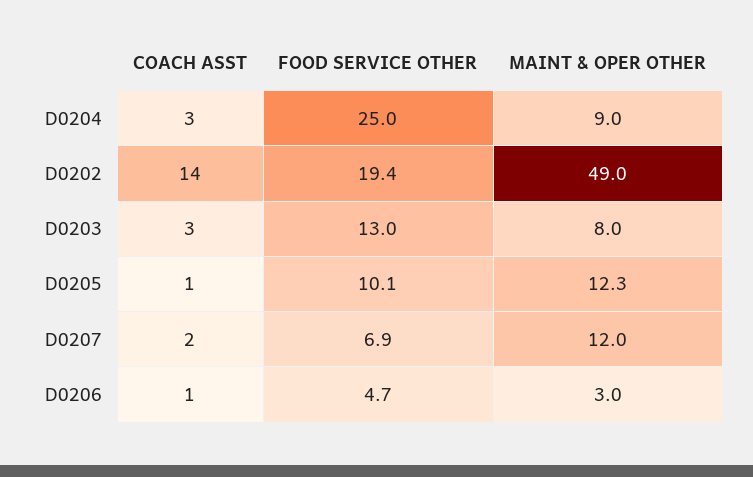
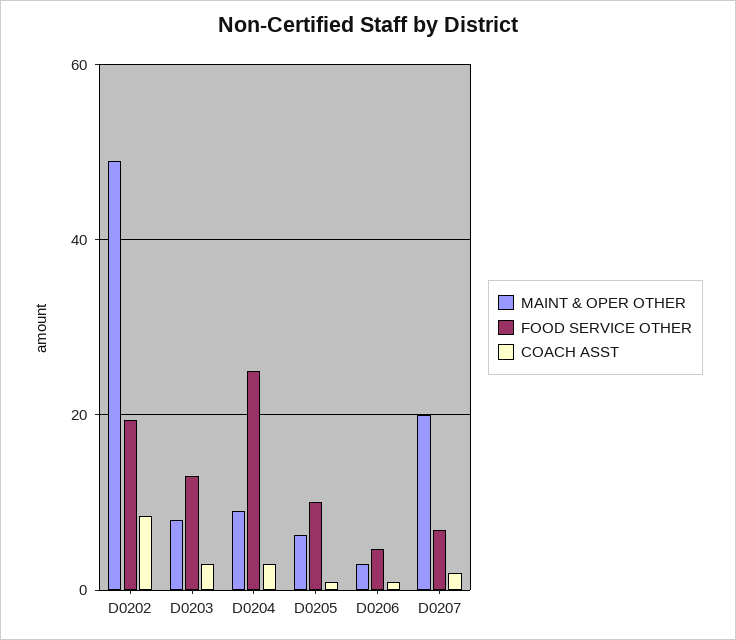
  {
    "COACH ASST": {
      "D0204": 3,
-     "D0202": 14,
+     "D0202": 8,
      "D0203": 3,
      "D0205": 1,
      "D0207": 2,
      "D0206": 1
    },
    "FOOD SERVICE OTHER": {
      "D0204": 25,
      "D0202": 19.4,
      "D0203": 13,
      "D0205": 10.1,
      "D0207": 6.9,
      "D0206": 4.7
    },
    "MAINT & OPER OTHER": {
      "D0204": 9,
      "D0202": 49,
      "D0203": 8,
-     "D0205": 12.3,
+     "D0205": 6,
-     "D0207": 12,
+     "D0207": 20,
      "D0206": 3
    }
  }

